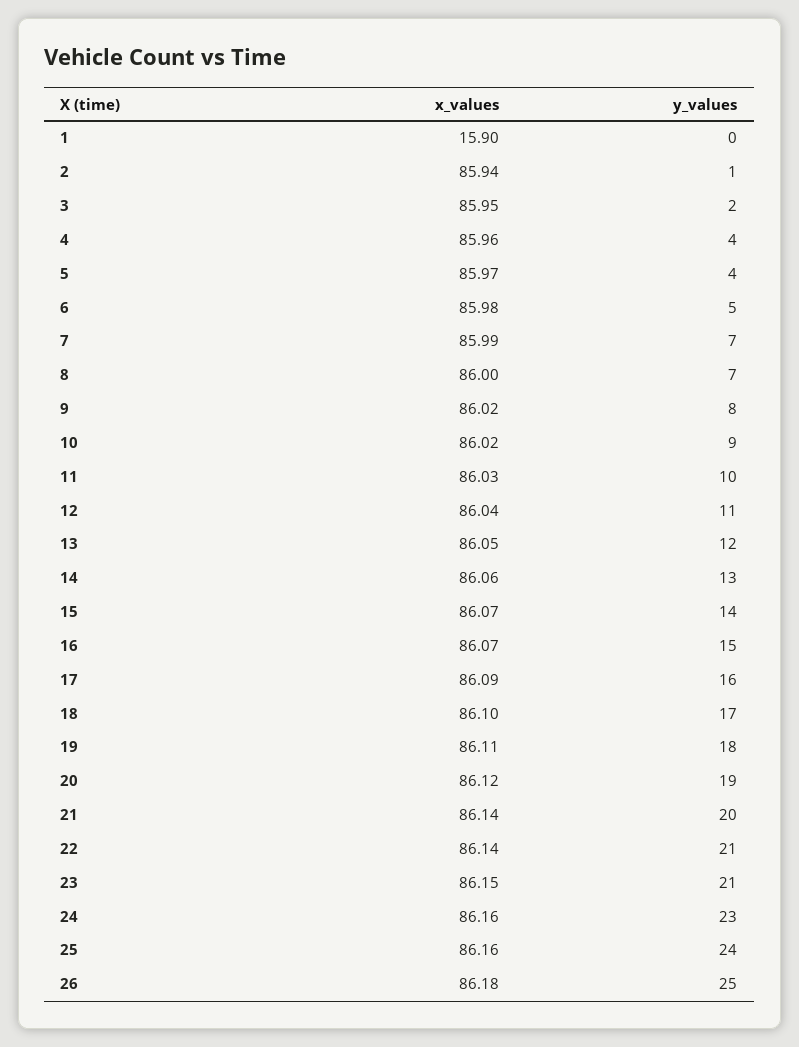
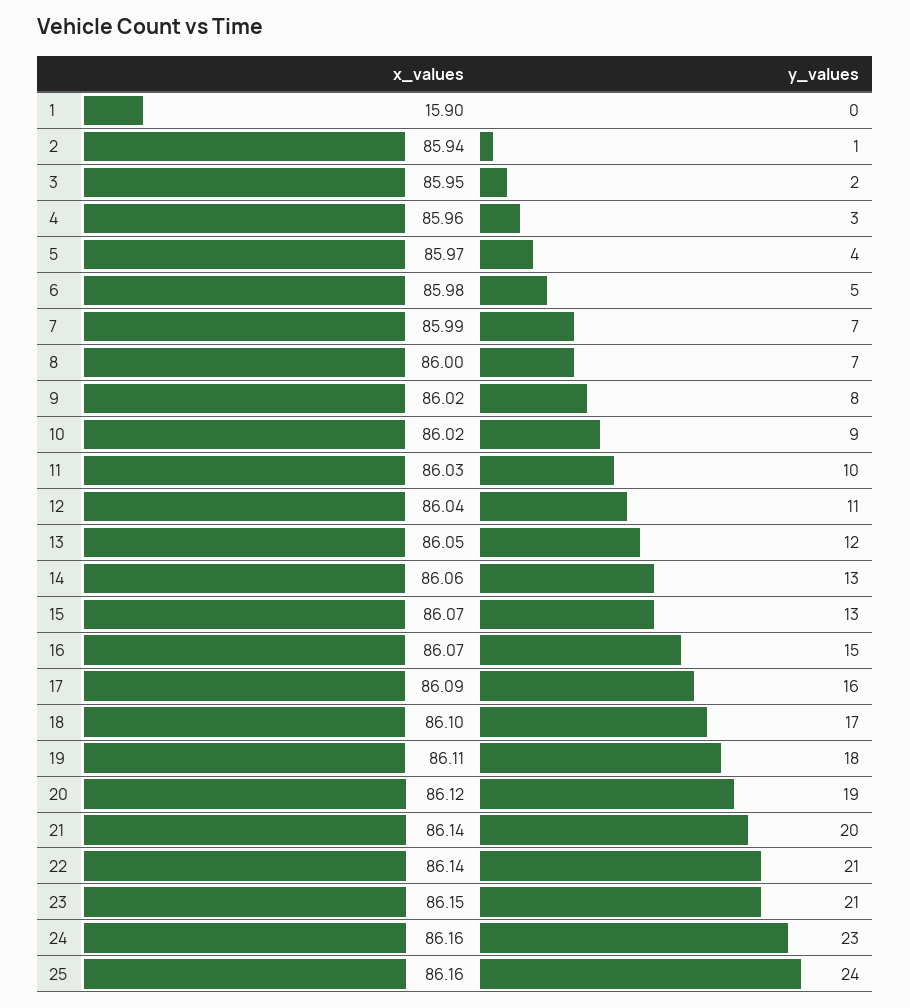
  {
    "x_values": {
      "1": 15.9,
      "2": 85.94,
      "3": 85.95,
      "4": 85.96,
      "5": 85.97,
      "6": 85.98,
      "7": 85.99,
      "8": 86,
      "9": 86.02,
      "10": 86.02,
      "11": 86.03,
      "12": 86.04,
      "13": 86.05,
      "14": 86.06,
      "15": 86.07,
      "16": 86.07,
      "17": 86.09,
      "18": 86.1,
      "19": 86.11,
      "20": 86.12,
      "21": 86.14,
      "22": 86.14,
      "23": 86.15,
      "24": 86.16,
-     "25": 86.16,
+     "25": 86.16
-     "26": 86.18
    },
    "y_values": {
      "1": 0,
      "2": 1,
      "3": 2,
-     "4": 4,
+     "4": 3,
      "5": 4,
      "6": 5,
      "7": 7,
      "8": 7,
      "9": 8,
      "10": 9,
      "11": 10,
      "12": 11,
      "13": 12,
      "14": 13,
-     "15": 14,
+     "15": 13,
      "16": 15,
      "17": 16,
      "18": 17,
      "19": 18,
      "20": 19,
      "21": 20,
      "22": 21,
      "23": 21,
      "24": 23,
-     "25": 24,
+     "25": 24
-     "26": 25
    }
  }

